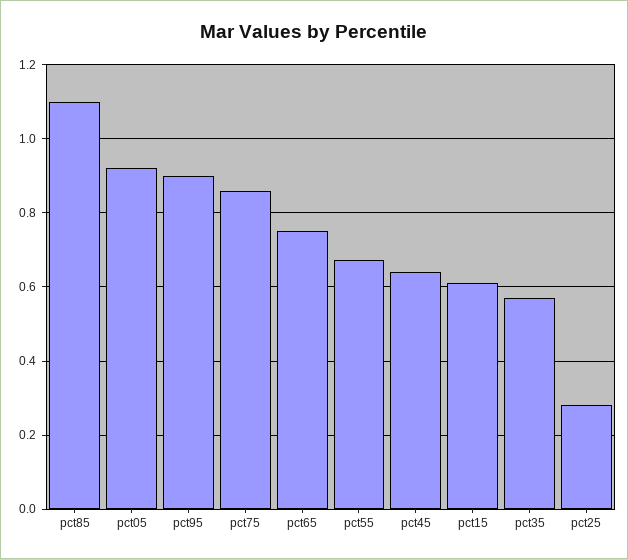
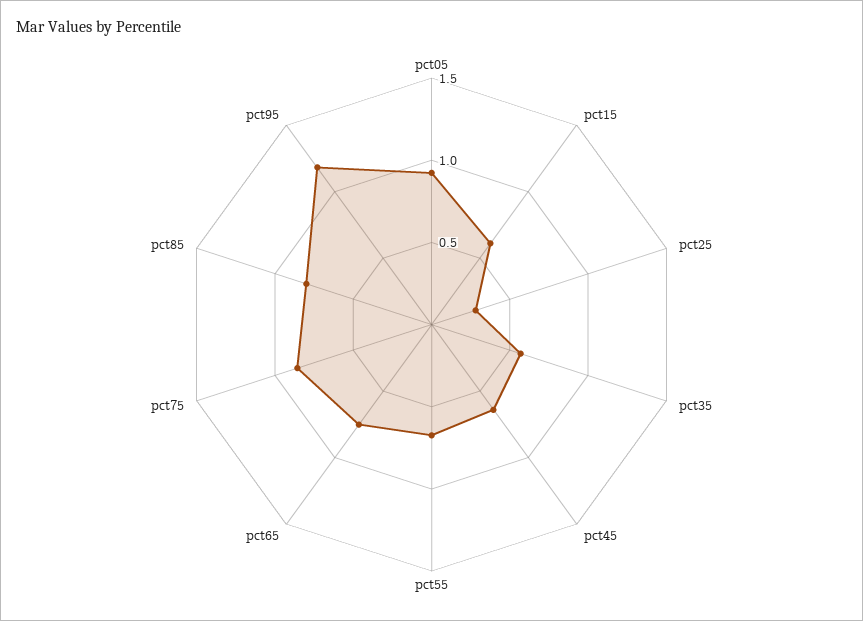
  {
-   "pct85": 1.1,
+   "pct85": 0.8,
    "pct05": 0.92,
-   "pct95": 0.9,
+   "pct95": 1.2,
    "pct75": 0.86,
    "pct65": 0.76,
    "pct55": 0.68,
    "pct45": 0.64,
    "pct15": 0.62,
    "pct35": 0.56,
    "pct25": 0.28
  }

